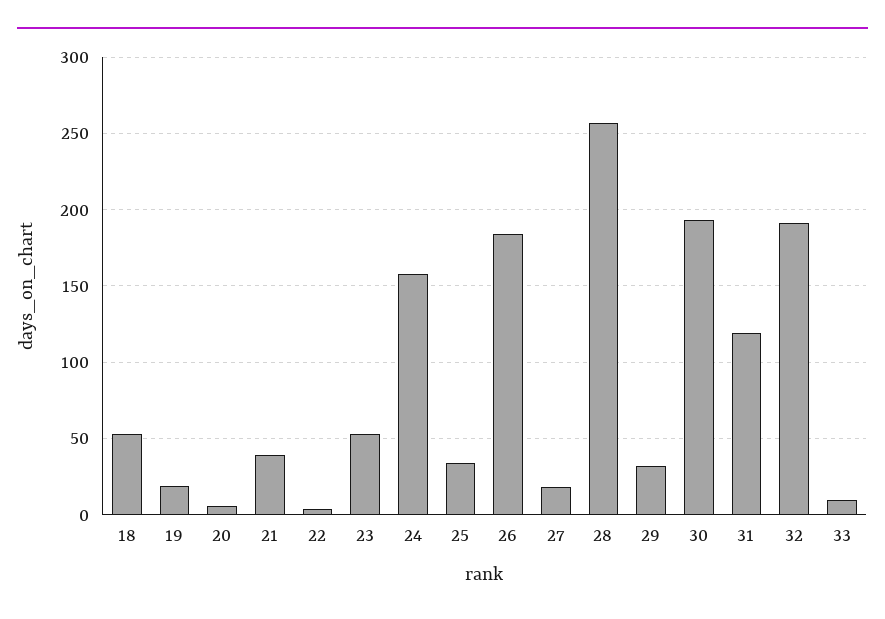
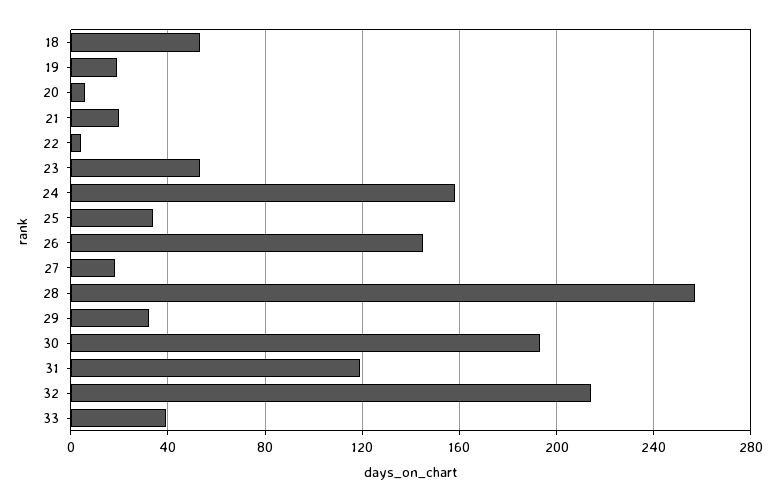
  {
    "18": 55,
    "19": 20,
    "20": 5,
-   "21": 40,
+   "21": 20,
    "22": 5,
    "23": 55,
    "24": 160,
    "25": 35,
-   "26": 185,
+   "26": 145,
    "27": 20,
    "28": 255,
    "29": 30,
    "30": 195,
    "31": 120,
-   "32": 190,
+   "32": 215,
-   "33": 10
+   "33": 40
  }

